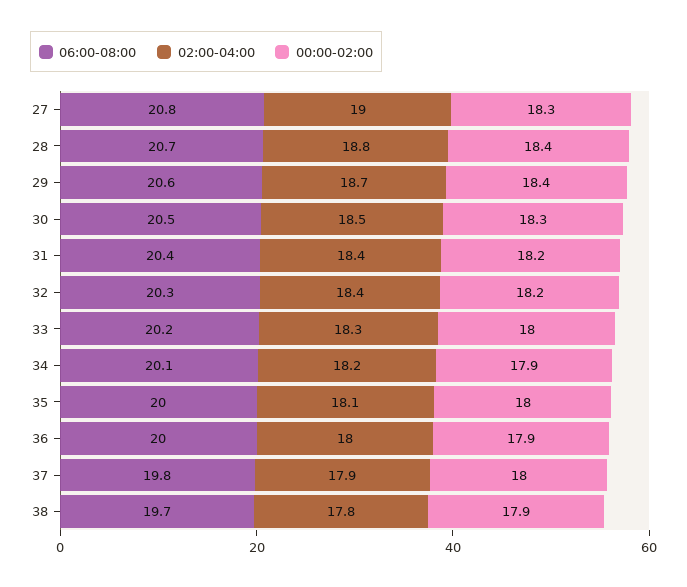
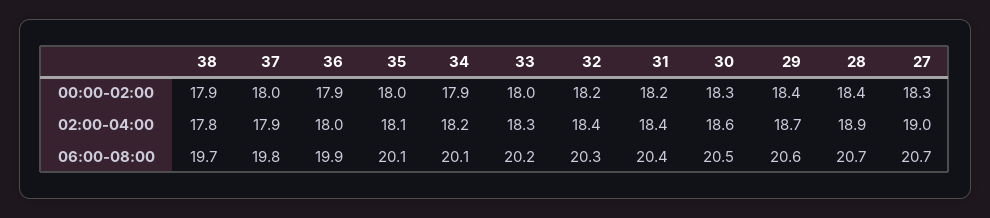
  {
    "06:00-08:00": {
-     "27": 20.8,
+     "27": 20.7,
      "28": 20.7,
      "29": 20.6,
      "30": 20.5,
      "31": 20.4,
      "32": 20.3,
      "33": 20.2,
      "34": 20.1,
-     "35": 20,
+     "35": 20.1,
-     "36": 20,
+     "36": 19.9,
      "37": 19.8,
      "38": 19.7
    },
    "02:00-04:00": {
      "27": 19,
-     "28": 18.8,
+     "28": 18.9,
      "29": 18.7,
-     "30": 18.5,
+     "30": 18.6,
      "31": 18.4,
      "32": 18.4,
      "33": 18.3,
      "34": 18.2,
      "35": 18.1,
      "36": 18,
      "37": 17.9,
      "38": 17.8
    },
    "00:00-02:00": {
      "27": 18.3,
      "28": 18.4,
      "29": 18.4,
      "30": 18.3,
      "31": 18.2,
      "32": 18.2,
      "33": 18,
      "34": 17.9,
      "35": 18,
      "36": 17.9,
      "37": 18,
      "38": 17.9
    }
  }

